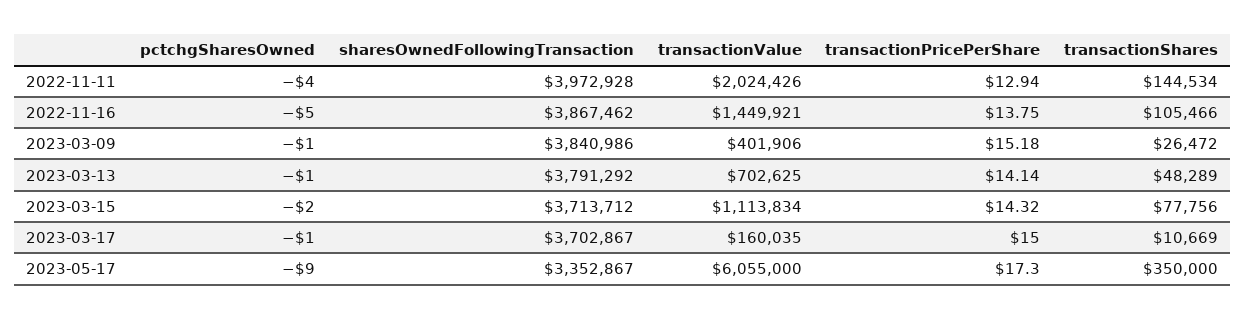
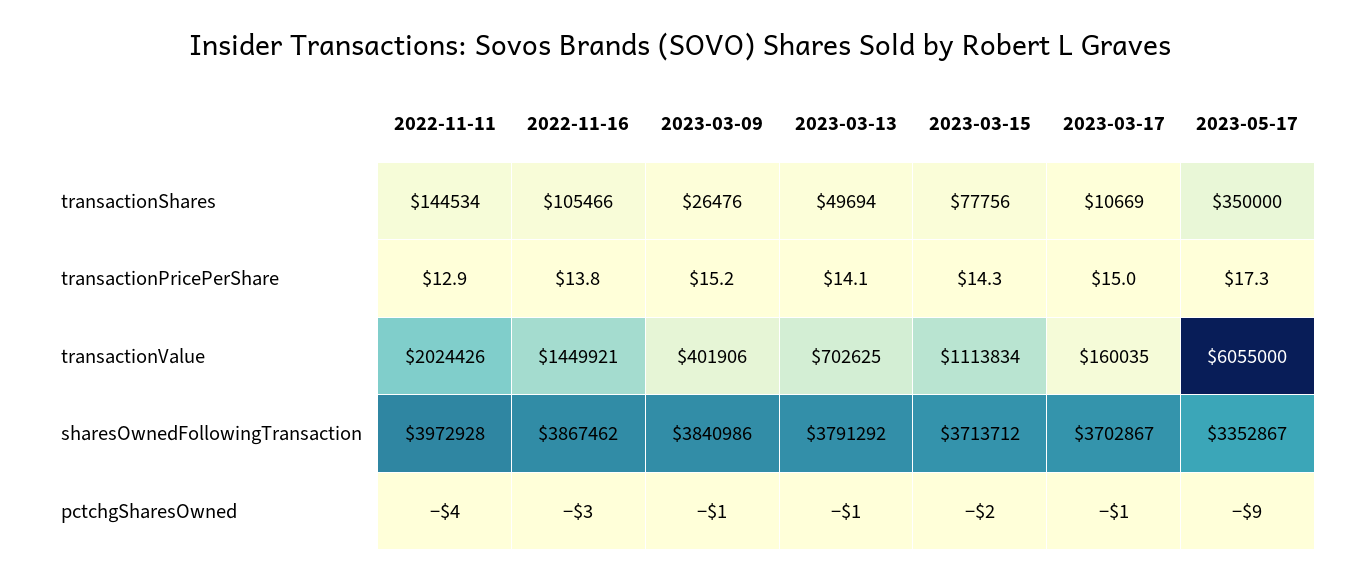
  {
    "pctchgSharesOwned": {
      "2022-11-11": -4,
-     "2022-11-16": -5,
+     "2022-11-16": -3,
      "2023-03-09": -1,
      "2023-03-13": -1,
      "2023-03-15": -2,
      "2023-03-17": -1,
      "2023-05-17": -9
    },
    "sharesOwnedFollowingTransaction": {
      "2022-11-11": 3972928,
      "2022-11-16": 3867462,
      "2023-03-09": 3840986,
      "2023-03-13": 3791292,
      "2023-03-15": 3713712,
      "2023-03-17": 3702867,
      "2023-05-17": 3352867
    },
    "transactionValue": {
      "2022-11-11": 2024426,
      "2022-11-16": 1449921,
      "2023-03-09": 401906,
      "2023-03-13": 702625,
      "2023-03-15": 1113834,
      "2023-03-17": 160035,
      "2023-05-17": 6055000
    },
    "transactionPricePerShare": {
      "2022-11-11": 12.94,
      "2022-11-16": 13.75,
      "2023-03-09": 15.18,
      "2023-03-13": 14.14,
      "2023-03-15": 14.32,
      "2023-03-17": 15,
      "2023-05-17": 17.3
    },
    "transactionShares": {
      "2022-11-11": 144534,
      "2022-11-16": 105466,
-     "2023-03-09": 26472,
+     "2023-03-09": 26476,
-     "2023-03-13": 48289,
+     "2023-03-13": 49694,
      "2023-03-15": 77756,
      "2023-03-17": 10669,
      "2023-05-17": 350000
    }
  }

